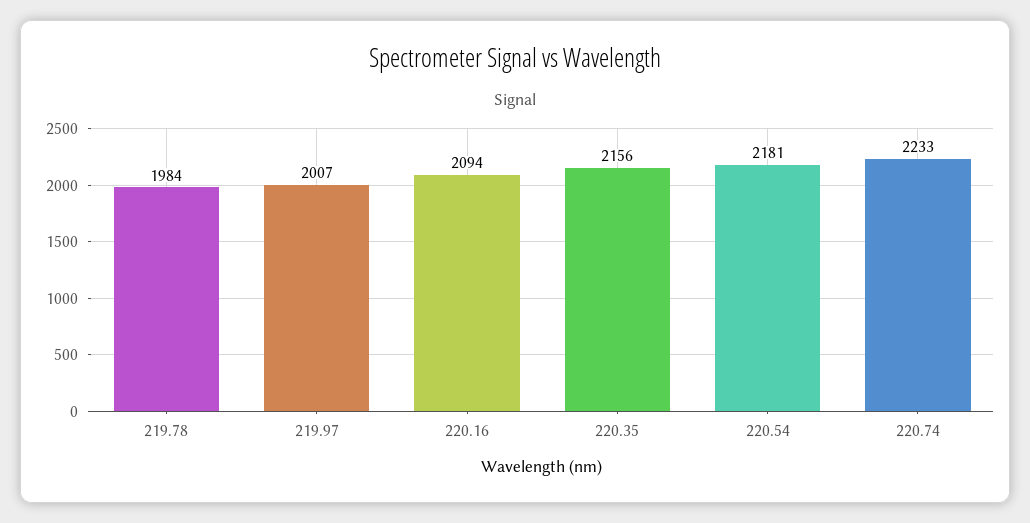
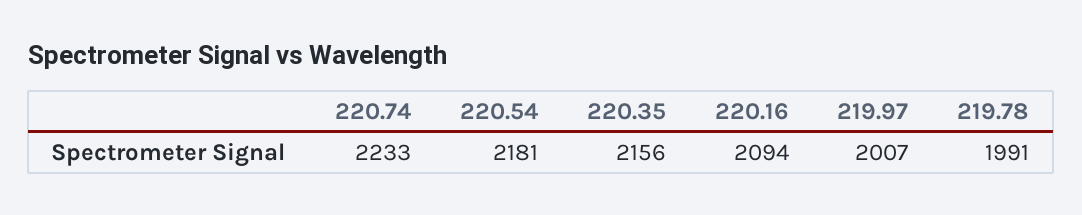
  {
-   "219.78": 1984,
+   "219.78": 1991,
    "219.97": 2007,
    "220.16": 2094,
    "220.35": 2156,
    "220.54": 2181,
    "220.74": 2233
  }

